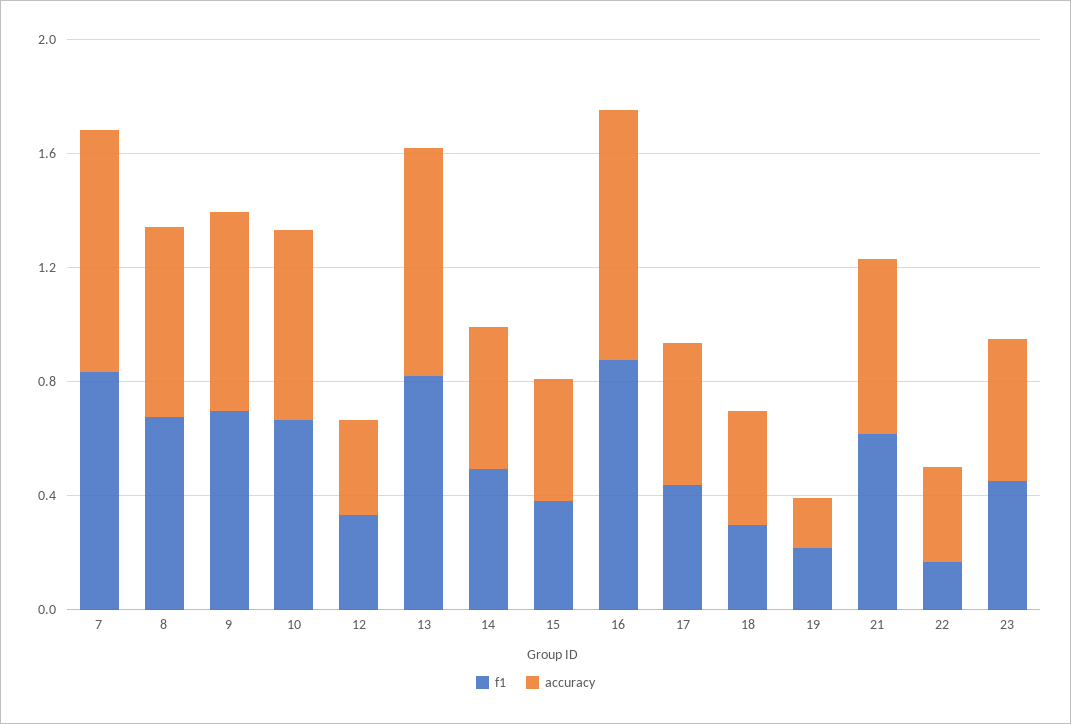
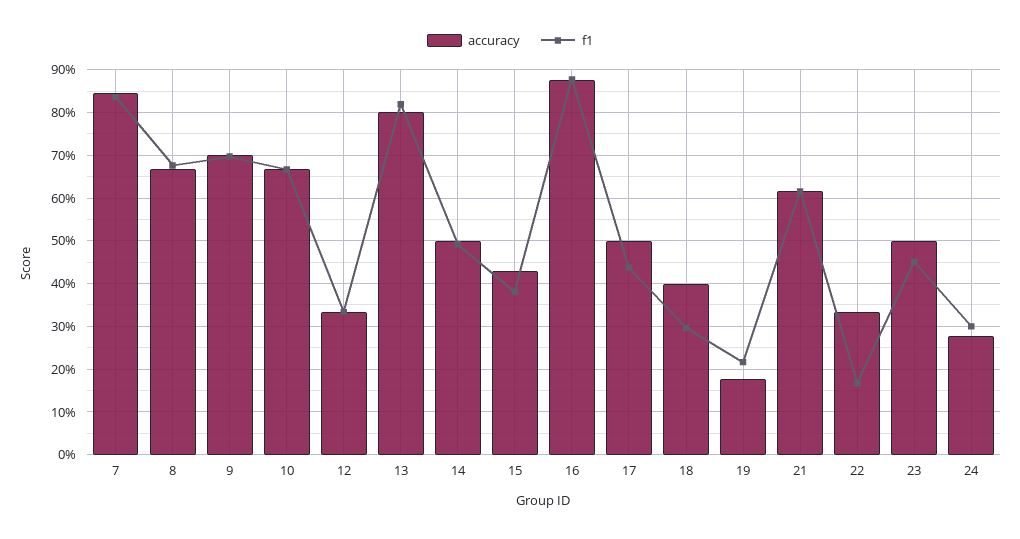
  {
    "f1": {
      "7": 0.84,
      "8": 0.68,
      "9": 0.7,
      "10": 0.66,
      "12": 0.34,
      "13": 0.82,
      "14": 0.5,
      "15": 0.38,
      "16": 0.88,
      "17": 0.44,
      "18": 0.3,
      "19": 0.22,
      "21": 0.62,
      "22": 0.16,
-     "23": 0.46
+     "23": 0.46,
+     "24": 0.3
    },
    "accuracy": {
      "7": 0.84,
      "8": 0.66,
      "9": 0.7,
      "10": 0.66,
      "12": 0.34,
      "13": 0.8,
      "14": 0.5,
      "15": 0.42,
      "16": 0.88,
      "17": 0.5,
      "18": 0.4,
      "19": 0.18,
      "21": 0.62,
      "22": 0.34,
-     "23": 0.5
+     "23": 0.5,
+     "24": 0.28
    }
  }

